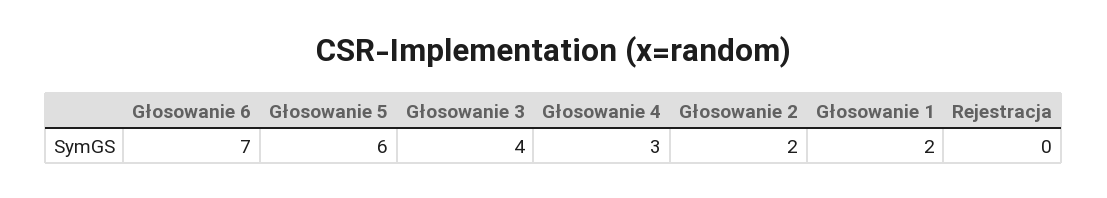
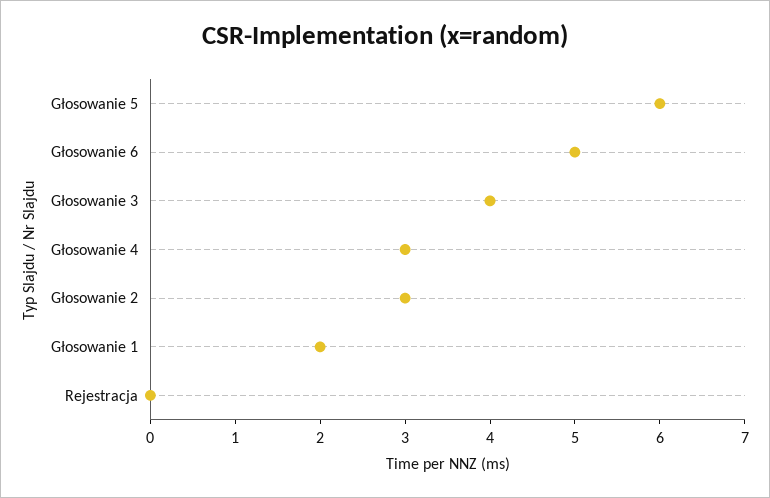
  {
-   "Głosowanie 6": 7,
+   "Głosowanie 6": 5,
    "Głosowanie 5": 6,
    "Głosowanie 3": 4,
    "Głosowanie 4": 3,
-   "Głosowanie 2": 2,
+   "Głosowanie 2": 3,
    "Głosowanie 1": 2,
    "Rejestracja": 0
  }

